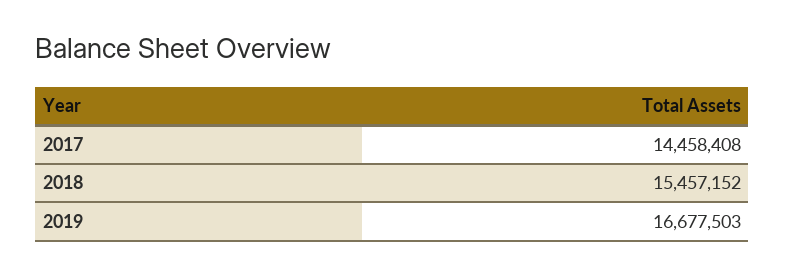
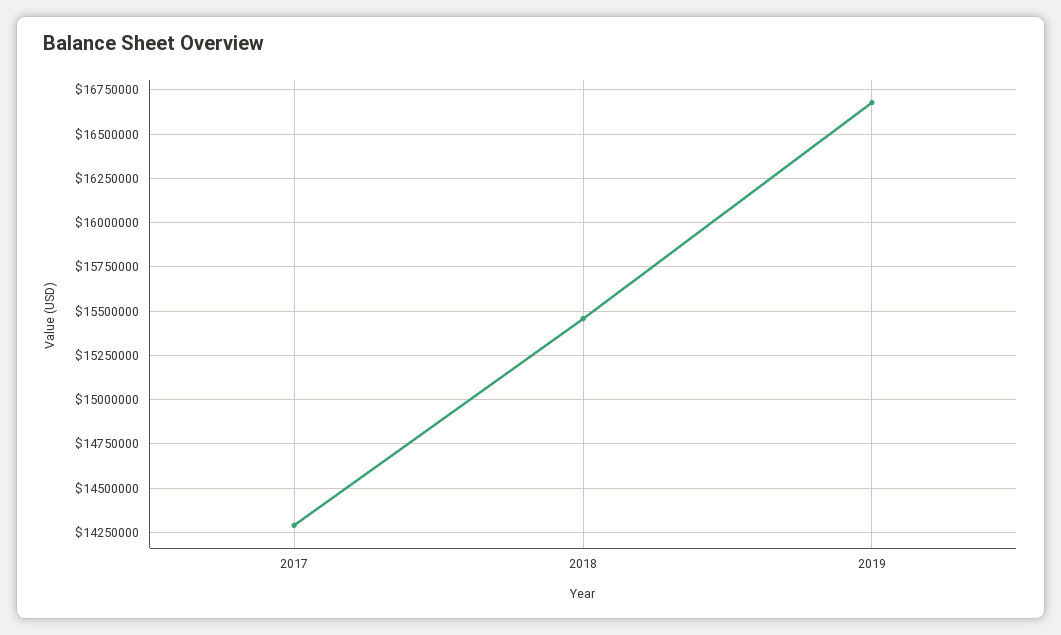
  {
-   "2017": 14458408,
+   "2017": 14300000,
    "2018": 15457152,
    "2019": 16677503
  }

